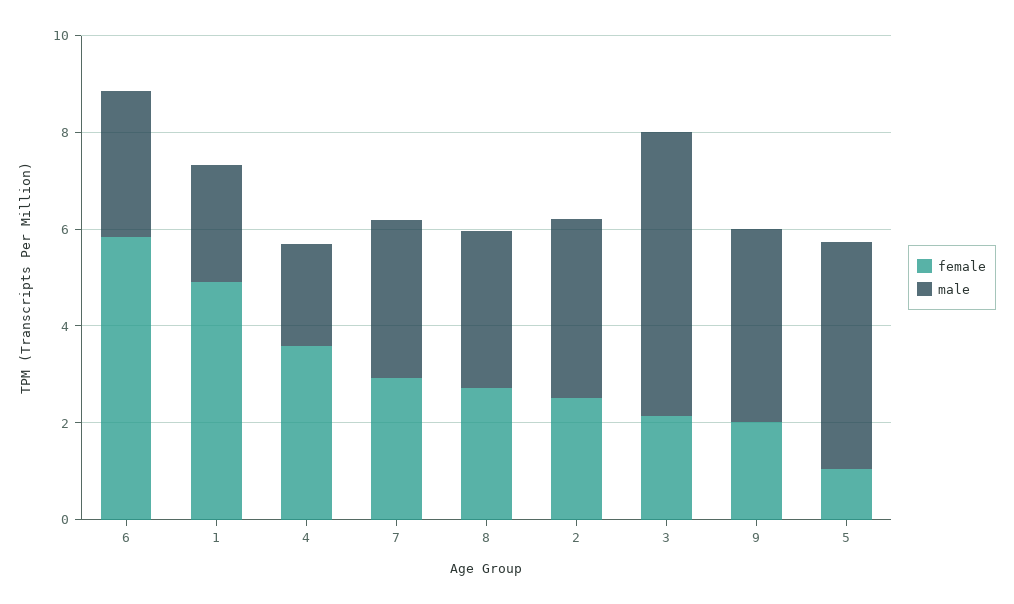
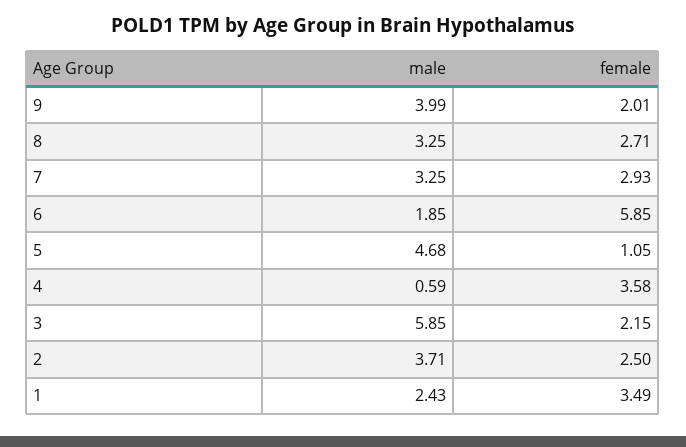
  {
    "female": {
      "6": 5.85,
-     "1": 5,
+     "1": 3.49,
      "4": 3.58,
      "7": 2.93,
      "8": 2.71,
      "2": 2.5,
      "3": 2.15,
      "9": 2.01,
      "5": 1.05
    },
    "male": {
-     "6": 3,
+     "6": 1.85,
      "1": 2.43,
-     "4": 2,
+     "4": 0.59,
      "7": 3.25,
      "8": 3.25,
      "2": 3.71,
      "3": 5.85,
      "9": 3.99,
      "5": 4.68
    }
  }

